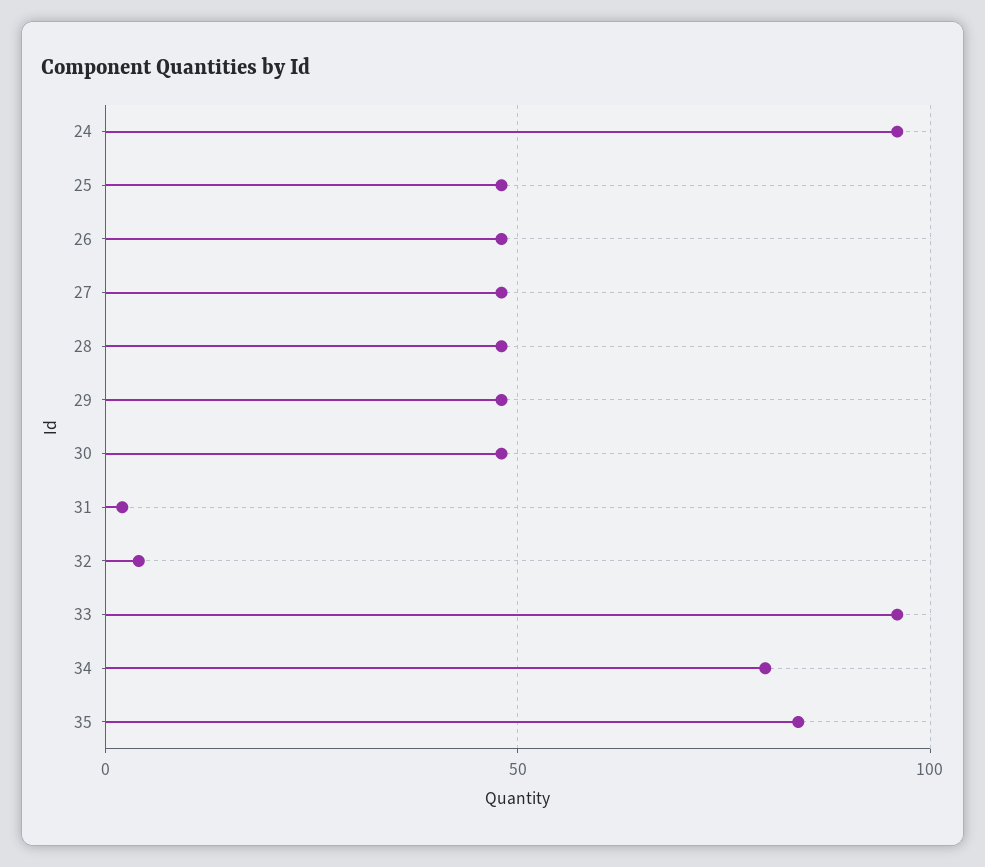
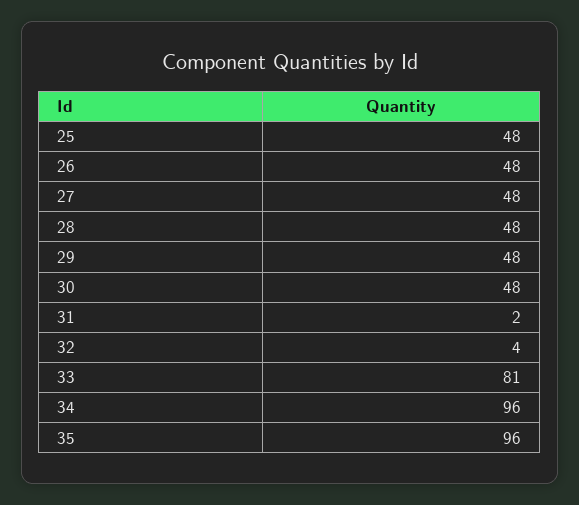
  {
-   "24": 95,
    "25": 48,
    "26": 48,
    "27": 48,
    "28": 48,
    "29": 48,
    "30": 48,
    "31": 2,
    "32": 4,
-   "33": 95,
+   "33": 81,
-   "34": 80,
+   "34": 96,
-   "35": 85
+   "35": 96
  }

